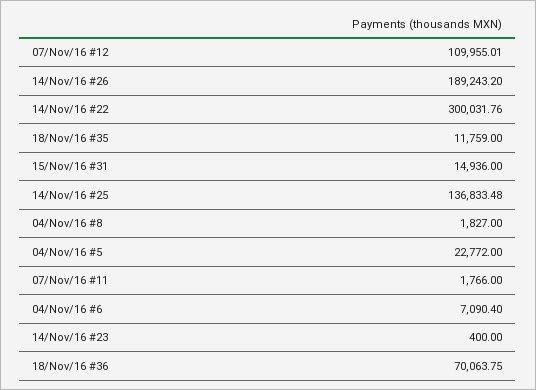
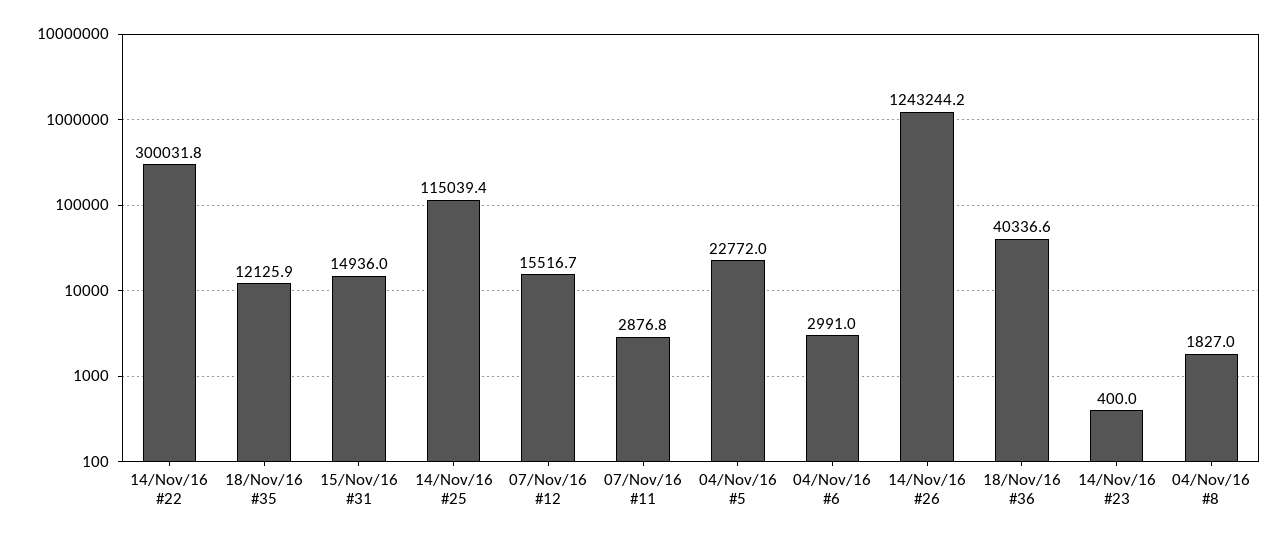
  {
-   "07/Nov/16 #12": 109955.01,
+   "07/Nov/16 #12": 15516.7,
-   "14/Nov/16 #26": 189243.2,
+   "14/Nov/16 #26": 1243244.2,
    "14/Nov/16 #22": 300031.76,
-   "18/Nov/16 #35": 11759,
+   "18/Nov/16 #35": 12125.9,
    "15/Nov/16 #31": 14936,
-   "14/Nov/16 #25": 136833.48,
+   "14/Nov/16 #25": 115039.4,
    "04/Nov/16 #8": 1827,
    "04/Nov/16 #5": 22772,
-   "07/Nov/16 #11": 1766,
+   "07/Nov/16 #11": 2876.8,
-   "04/Nov/16 #6": 7090.4,
+   "04/Nov/16 #6": 2991,
    "14/Nov/16 #23": 400,
-   "18/Nov/16 #36": 70063.75
+   "18/Nov/16 #36": 40336.6
  }

